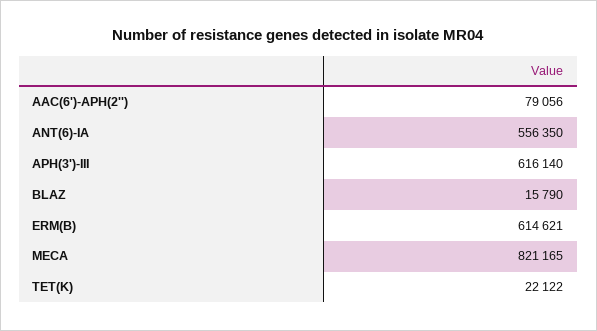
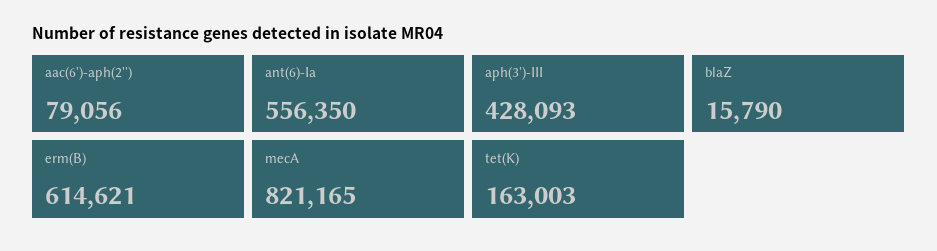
  {
    "AAC(6')-APH(2'')": 79056,
    "ANT(6)-IA": 556350,
-   "APH(3')-III": 616140,
+   "APH(3')-III": 428093,
    "BLAZ": 15790,
    "ERM(B)": 614621,
    "MECA": 821165,
-   "TET(K)": 22122
+   "TET(K)": 163003
  }

